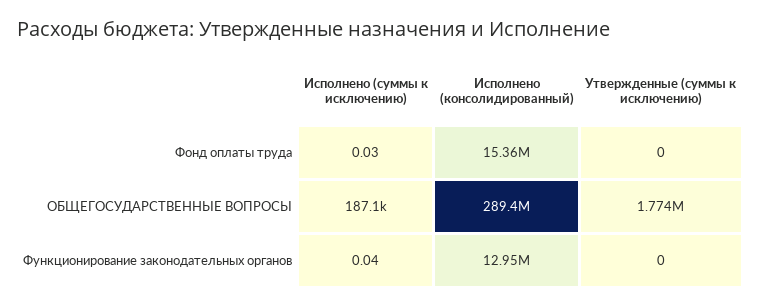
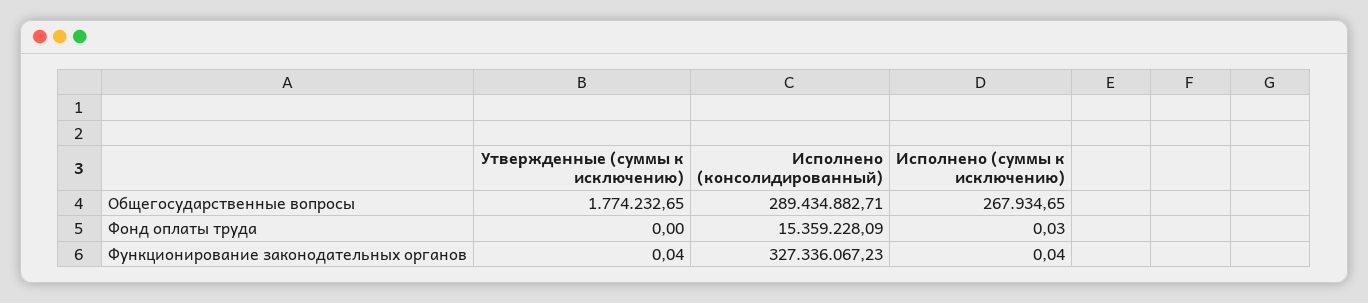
  {
    "Исполнено (суммы к исключению)": {
      "Фонд оплаты труда": 0.03,
-     "ОБЩЕГОСУДАРСТВЕННЫЕ ВОПРОСЫ": 187100,
+     "ОБЩЕГОСУДАРСТВЕННЫЕ ВОПРОСЫ": 267934.65,
      "Функционирование законодательных органов": 0.04
    },
    "Исполнено (консолидированный)": {
      "Фонд оплаты труда": 15359228.09,
      "ОБЩЕГОСУДАРСТВЕННЫЕ ВОПРОСЫ": 289434882.71,
-     "Функционирование законодательных органов": 12950000
+     "Функционирование законодательных органов": 327336067.23
    },
    "Утвержденные (суммы к исключению)": {
      "Фонд оплаты труда": 0,
      "ОБЩЕГОСУДАРСТВЕННЫЕ ВОПРОСЫ": 1774232.65,
-     "Функционирование законодательных органов": 0
+     "Функционирование законодательных органов": 0.04
    }
  }

